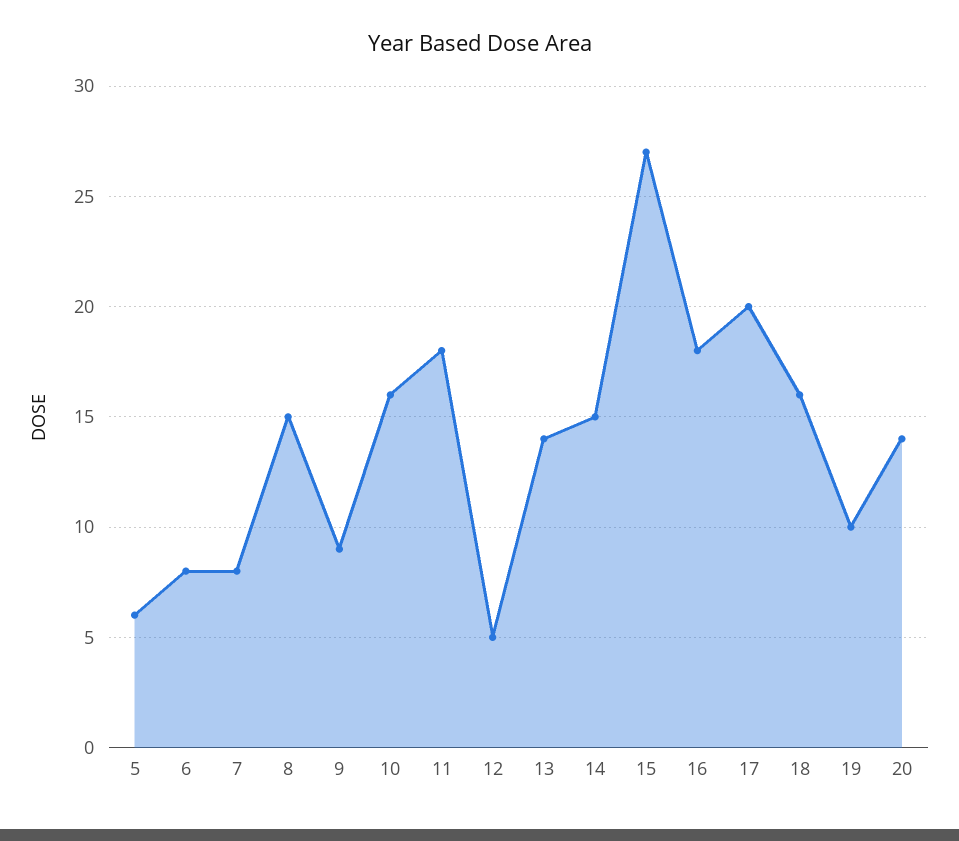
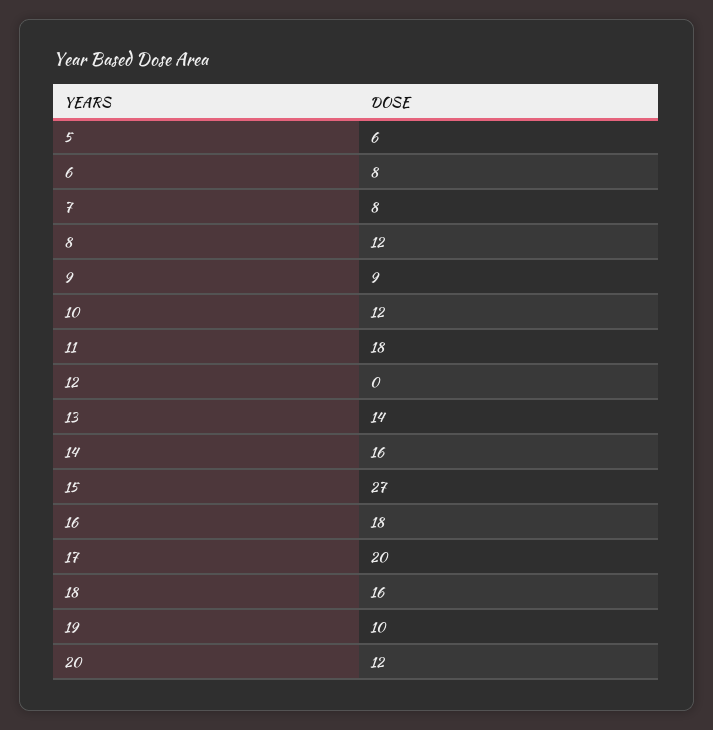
  {
    "5": 6,
    "6": 8,
    "7": 8,
-   "8": 15,
+   "8": 12,
    "9": 9,
-   "10": 16,
+   "10": 12,
    "11": 18,
-   "12": 5,
+   "12": 0,
    "13": 14,
-   "14": 15,
+   "14": 16,
    "15": 27,
    "16": 18,
    "17": 20,
    "18": 16,
    "19": 10,
-   "20": 14
+   "20": 12
  }

